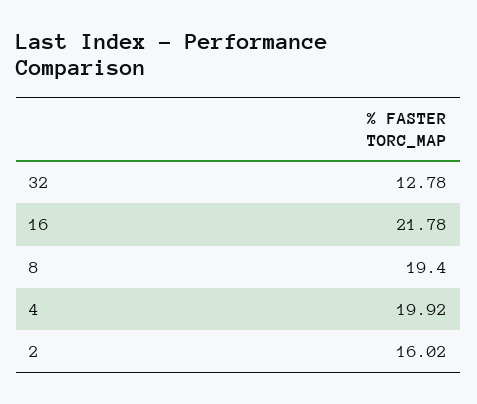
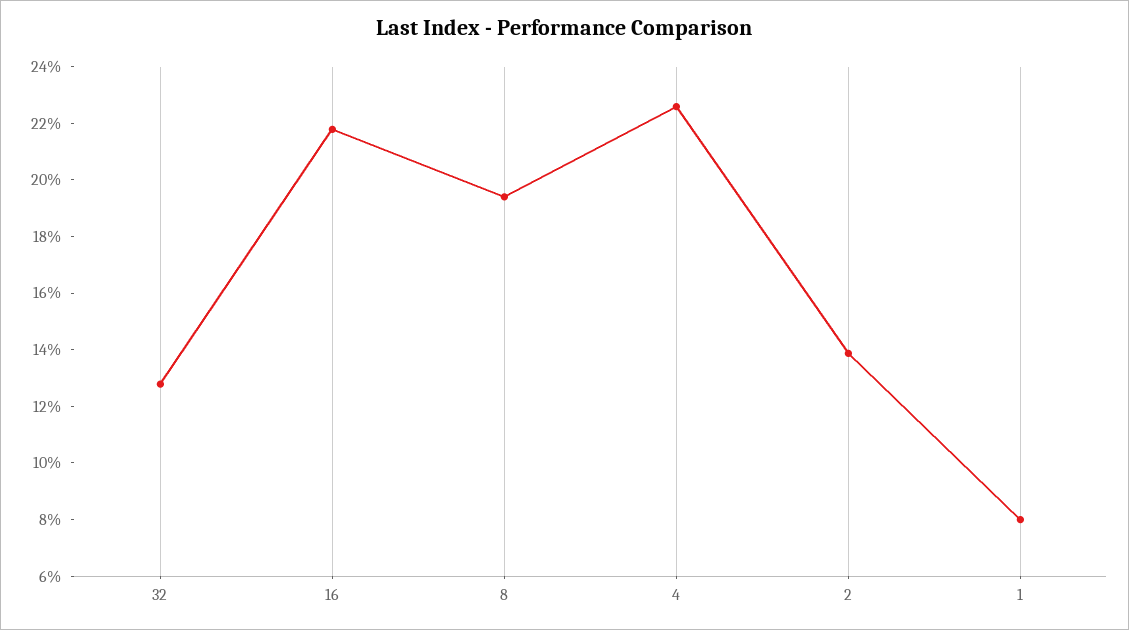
  {
    "32": 12.78,
    "16": 21.78,
    "8": 19.4,
-   "4": 19.92,
+   "4": 22.5,
-   "2": 16.02
+   "2": 14,
+   "1": 8
  }

